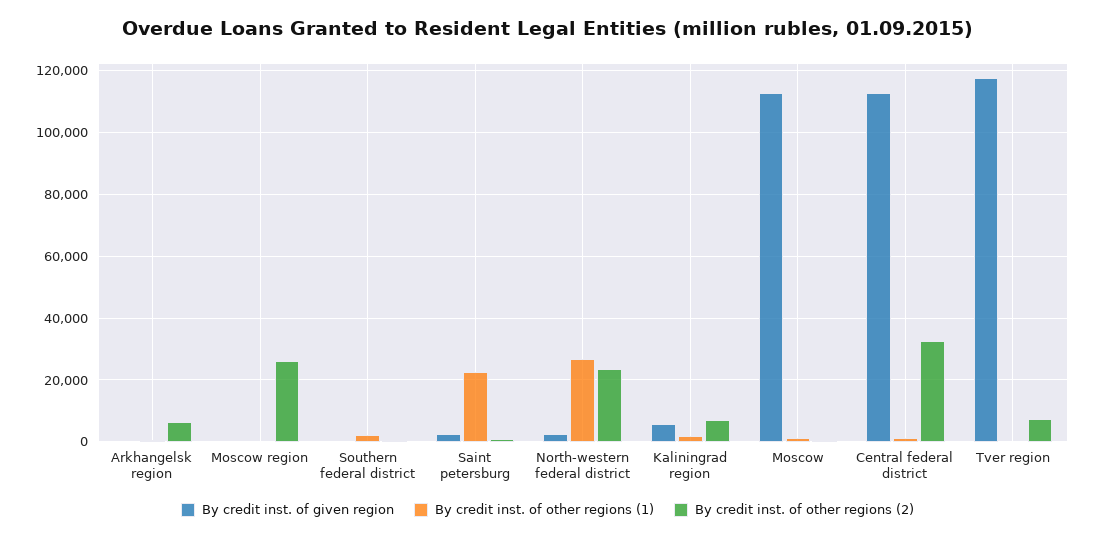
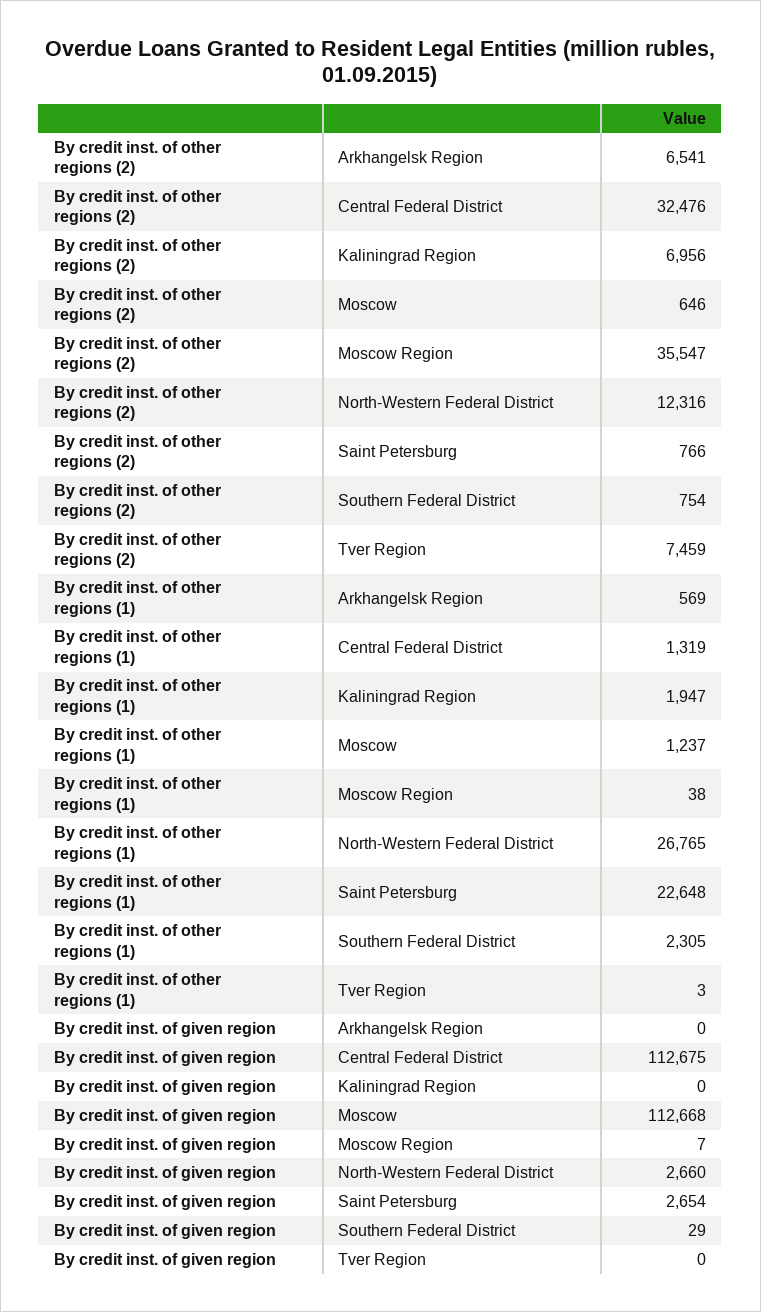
  {
    "By credit inst. of given region": {
      "Arkhangelsk region": 0,
      "Moscow region": 7,
      "Southern federal district": 29,
      "Saint petersburg": 2654,
      "North-western federal district": 2660,
-     "Kaliningrad region": 6000,
+     "Kaliningrad region": 0,
      "Moscow": 112668,
      "Central federal district": 112675,
-     "Tver region": 118000
+     "Tver region": 0
    },
    "By credit inst. of other regions (1)": {
      "Arkhangelsk region": 569,
      "Moscow region": 38,
      "Southern federal district": 2305,
      "Saint petersburg": 22648,
      "North-western federal district": 26765,
      "Kaliningrad region": 1947,
      "Moscow": 1237,
      "Central federal district": 1319,
      "Tver region": 3
    },
    "By credit inst. of other regions (2)": {
      "Arkhangelsk region": 6541,
-     "Moscow region": 26000,
+     "Moscow region": 35547,
      "Southern federal district": 754,
      "Saint petersburg": 766,
-     "North-western federal district": 24000,
+     "North-western federal district": 12316,
      "Kaliningrad region": 6956,
      "Moscow": 646,
      "Central federal district": 32476,
      "Tver region": 7459
    }
  }

